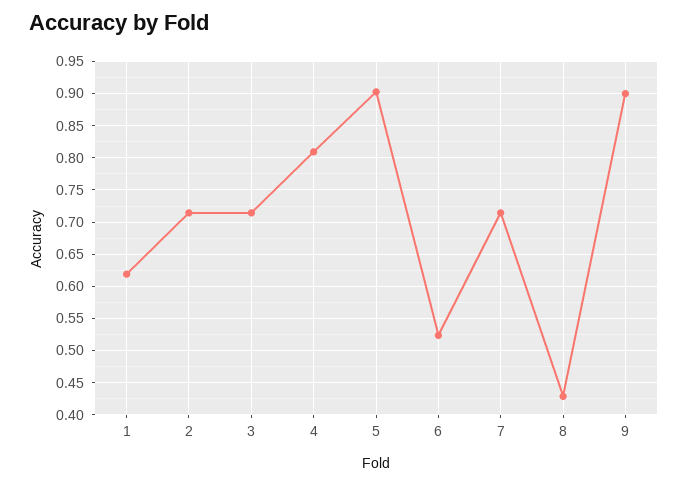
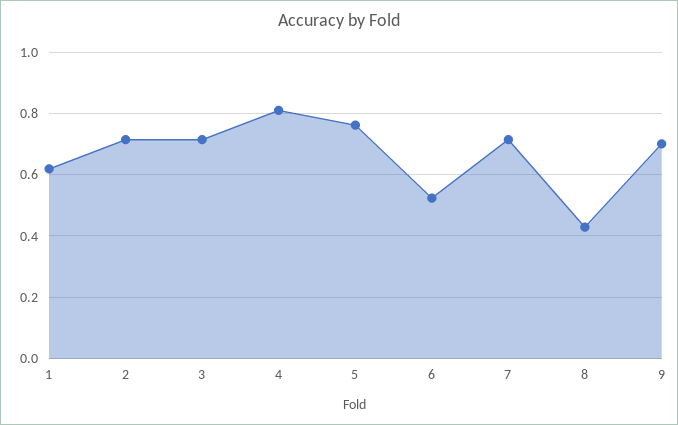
  {
    "1": 0.62,
    "2": 0.71,
    "3": 0.71,
    "4": 0.81,
-   "5": 0.9,
+   "5": 0.76,
    "6": 0.52,
    "7": 0.71,
    "8": 0.43,
-   "9": 0.9
+   "9": 0.7
  }

